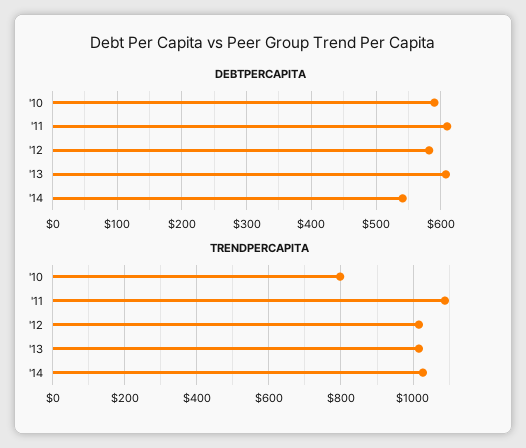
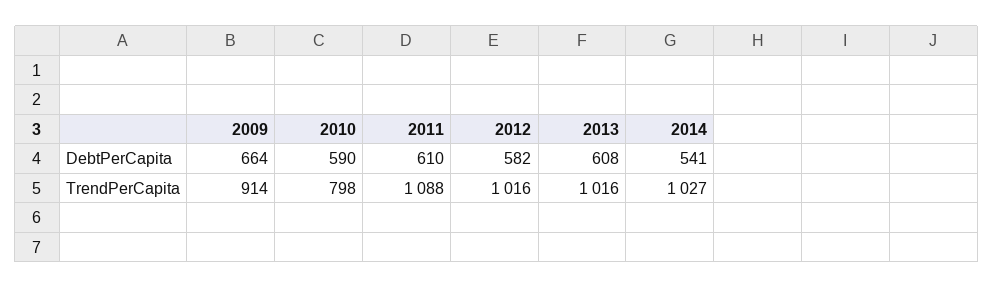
  {
    "DEBTPERCAPITA": {
      "'10": 590,
      "'11": 610,
      "'12": 582,
      "'13": 608,
-     "'14": 541
+     "'14": 541,
+     "2009": 664
    },
    "TRENDPERCAPITA": {
      "'10": 798,
      "'11": 1088,
      "'12": 1016,
      "'13": 1016,
-     "'14": 1027
+     "'14": 1027,
+     "2009": 914
    }
  }

